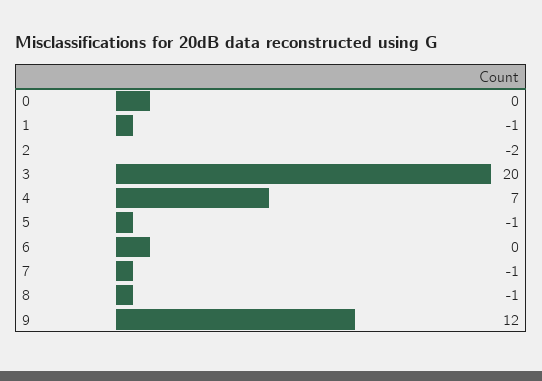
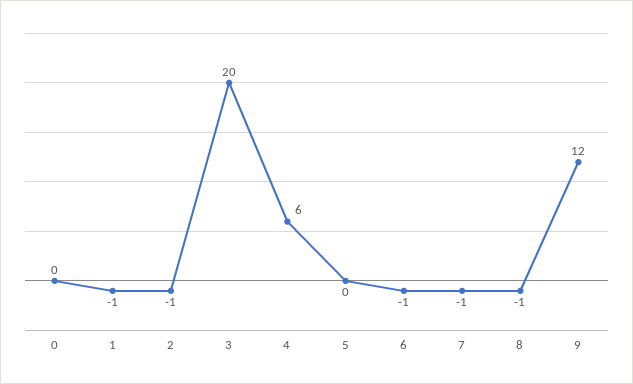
  {
    "0": 0,
    "1": -1,
-   "2": -2,
+   "2": -1,
    "3": 20,
-   "4": 7,
+   "4": 6,
-   "5": -1,
+   "5": 0,
-   "6": 0,
+   "6": -1,
    "7": -1,
    "8": -1,
    "9": 12
  }

